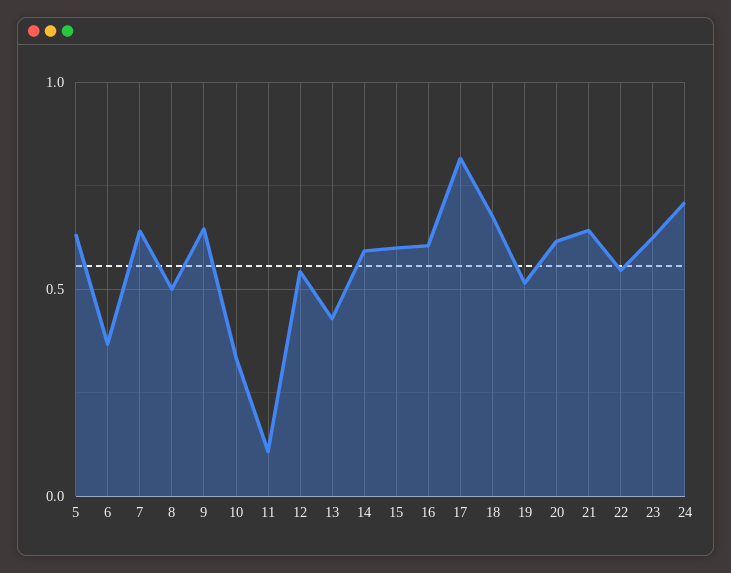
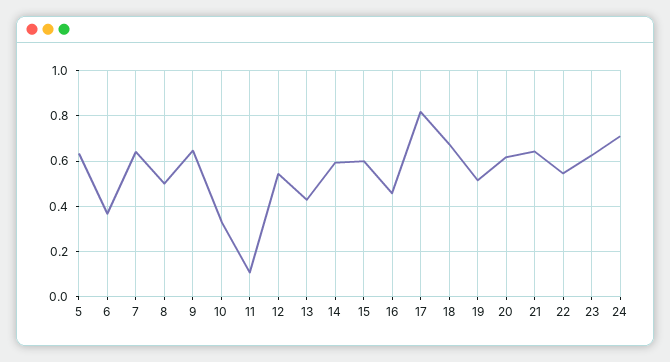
  {
    "5": 0.65,
    "6": 0.35,
    "7": 0.65,
    "8": 0.5,
    "9": 0.65,
    "10": 0.35,
    "11": 0.1,
    "12": 0.55,
    "13": 0.45,
    "14": 0.6,
    "15": 0.6,
-   "16": 0.6,
+   "16": 0.45,
    "17": 0.8,
    "18": 0.7,
    "19": 0.5,
    "20": 0.6,
    "21": 0.65,
    "22": 0.55,
    "23": 0.65,
    "24": 0.7
  }

